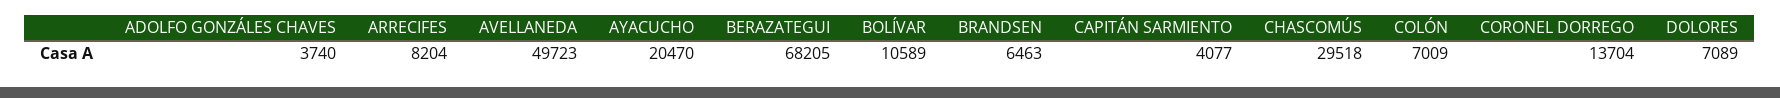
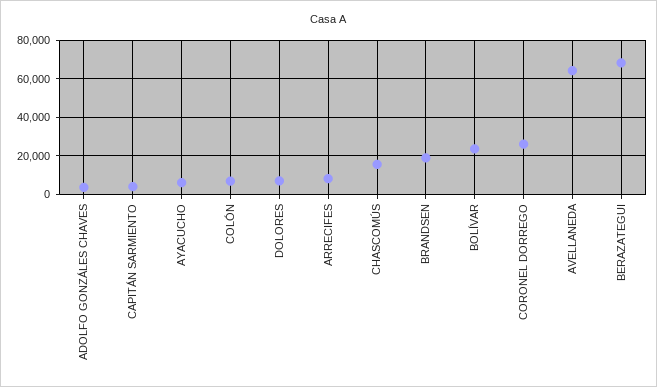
  {
    "ADOLFO GONZÁLES CHAVES": 3740,
    "ARRECIFES": 8204,
-   "AVELLANEDA": 49723,
+   "AVELLANEDA": 65000,
-   "AYACUCHO": 20470,
+   "AYACUCHO": 5000,
    "BERAZATEGUI": 68205,
-   "BOLÍVAR": 10589,
+   "BOLÍVAR": 25000,
-   "BRANDSEN": 6463,
+   "BRANDSEN": 20000,
    "CAPITÁN SARMIENTO": 4077,
-   "CHASCOMÚS": 29518,
+   "CHASCOMÚS": 15000,
    "COLÓN": 7009,
-   "CORONEL DORREGO": 13704,
+   "CORONEL DORREGO": 25000,
    "DOLORES": 7089
  }

